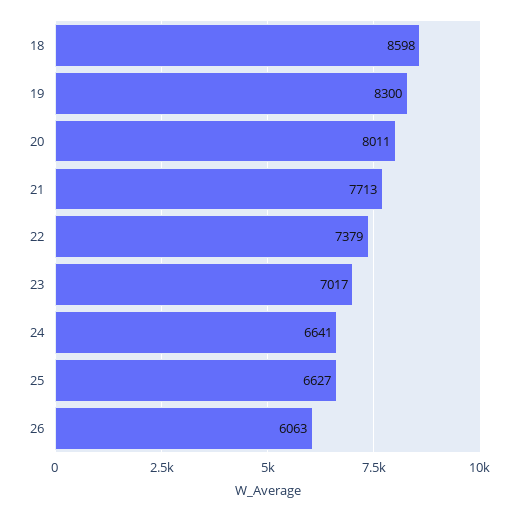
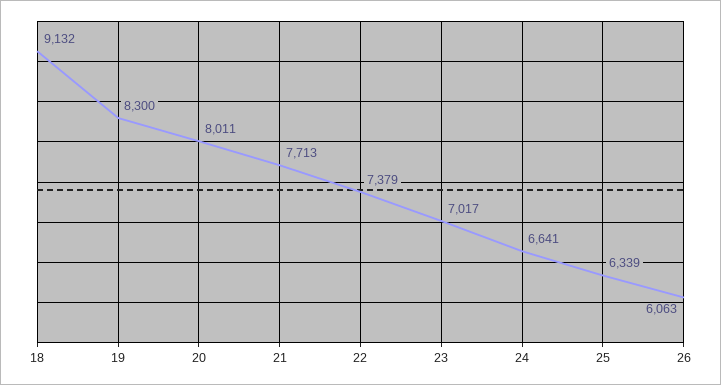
  {
-   "18": 8598,
+   "18": 9132,
    "19": 8300,
    "20": 8011,
    "21": 7713,
    "22": 7379,
    "23": 7017,
    "24": 6641,
-   "25": 6627,
+   "25": 6339,
    "26": 6063
  }

